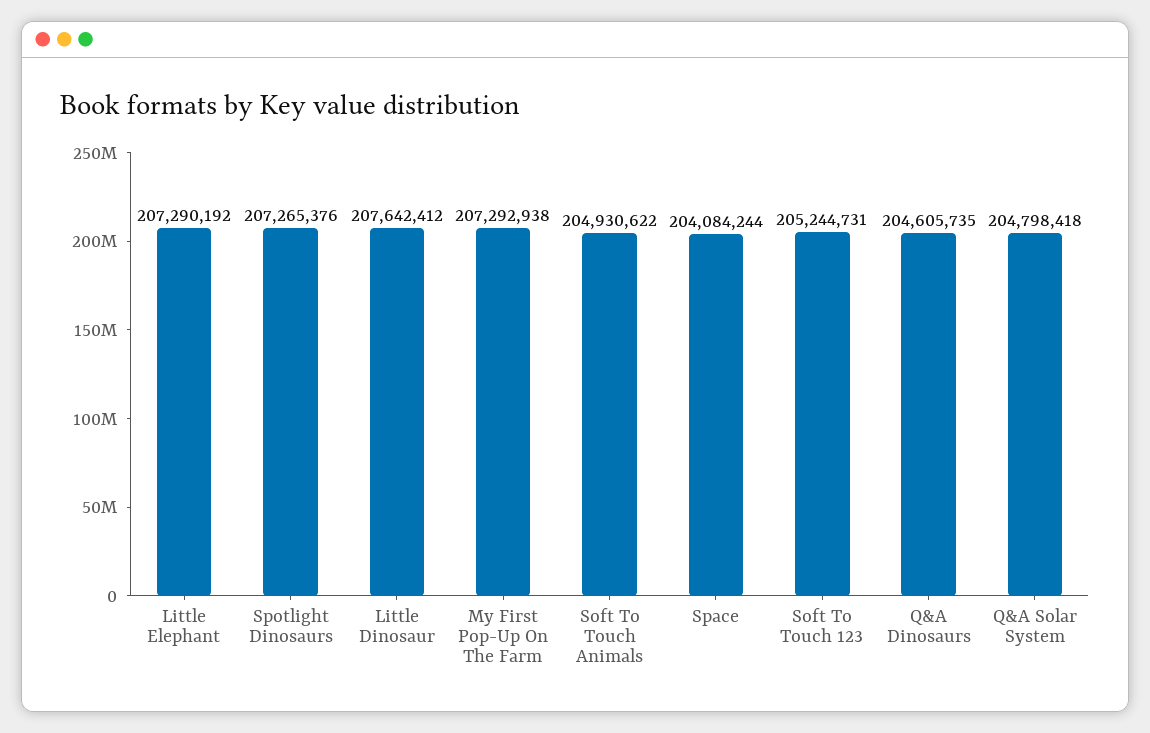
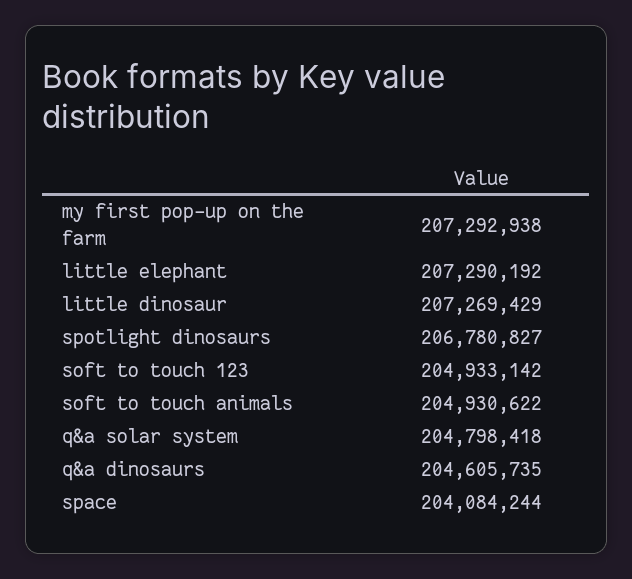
  {
    "Little Elephant": 207290192,
-   "Spotlight Dinosaurs": 207265376,
+   "Spotlight Dinosaurs": 206780827,
-   "Little Dinosaur": 207642412,
+   "Little Dinosaur": 207269429,
    "My First Pop-Up On The Farm": 207292938,
    "Soft To Touch Animals": 204930622,
    "Space": 204084244,
-   "Soft To Touch 123": 205244731,
+   "Soft To Touch 123": 204933142,
    "Q&A Dinosaurs": 204605735,
    "Q&A Solar System": 204798418
  }

